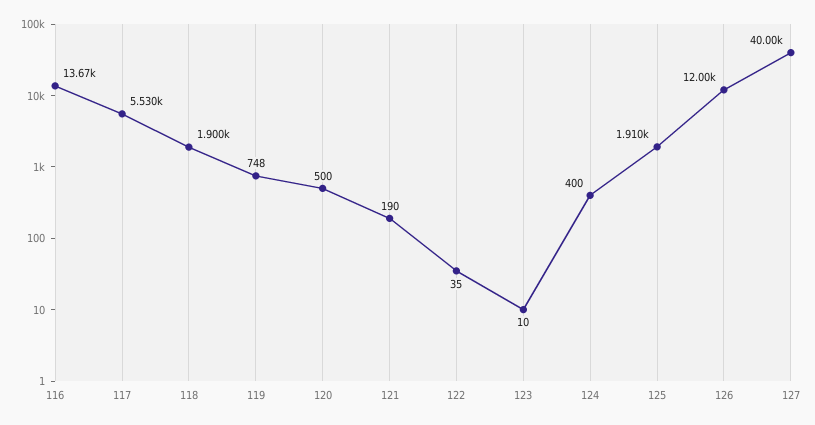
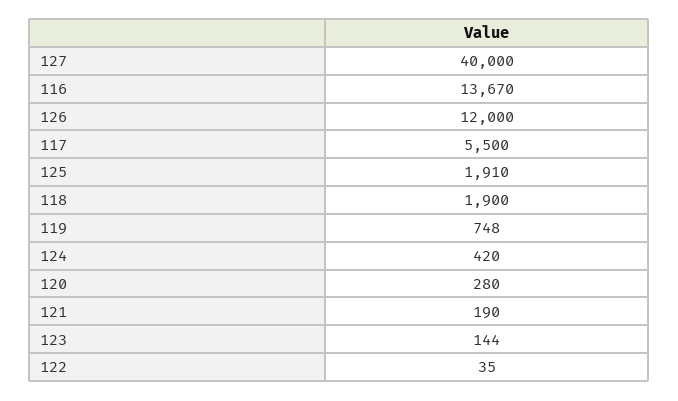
  {
    "116": 13670,
-   "117": 5530,
+   "117": 5500,
    "118": 1900,
    "119": 748,
-   "120": 500,
+   "120": 280,
    "121": 190,
    "122": 35,
-   "123": 10,
+   "123": 144,
-   "124": 400,
+   "124": 420,
    "125": 1910,
    "126": 12000,
    "127": 40000
  }

